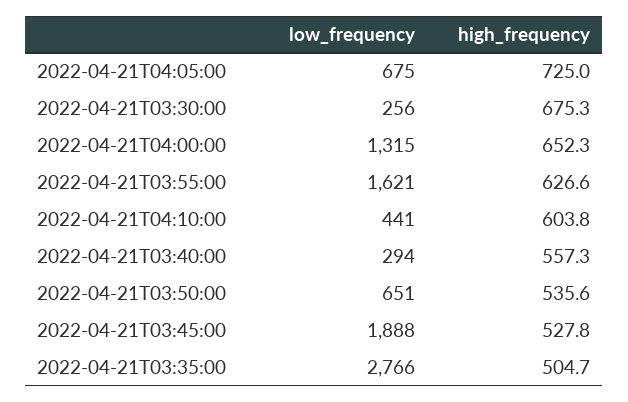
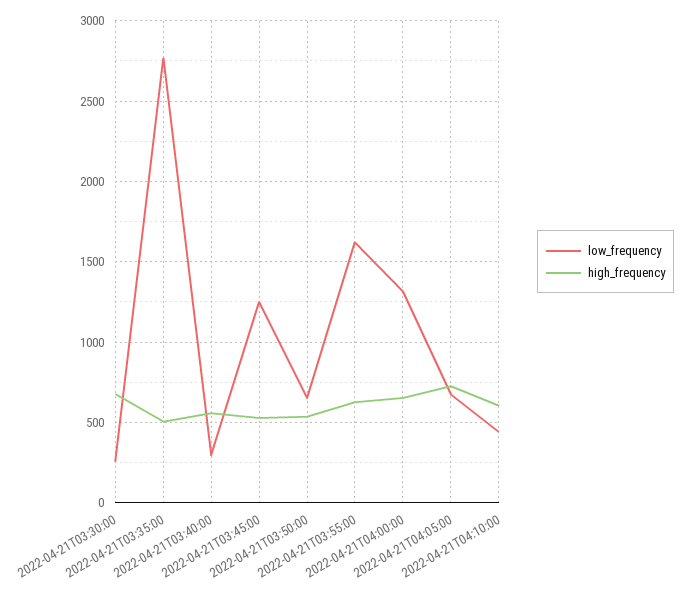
  {
    "low_frequency": {
      "2022-04-21T04:05:00": 675,
      "2022-04-21T03:30:00": 256,
      "2022-04-21T04:00:00": 1315,
      "2022-04-21T03:55:00": 1621,
      "2022-04-21T04:10:00": 441,
      "2022-04-21T03:40:00": 294,
      "2022-04-21T03:50:00": 651,
-     "2022-04-21T03:45:00": 1888,
+     "2022-04-21T03:45:00": 1250,
      "2022-04-21T03:35:00": 2766
    },
    "high_frequency": {
      "2022-04-21T04:05:00": 725,
      "2022-04-21T03:30:00": 675.3,
      "2022-04-21T04:00:00": 652.3,
      "2022-04-21T03:55:00": 626.6,
      "2022-04-21T04:10:00": 603.8,
      "2022-04-21T03:40:00": 557.3,
      "2022-04-21T03:50:00": 535.6,
      "2022-04-21T03:45:00": 527.8,
      "2022-04-21T03:35:00": 504.7
    }
  }

